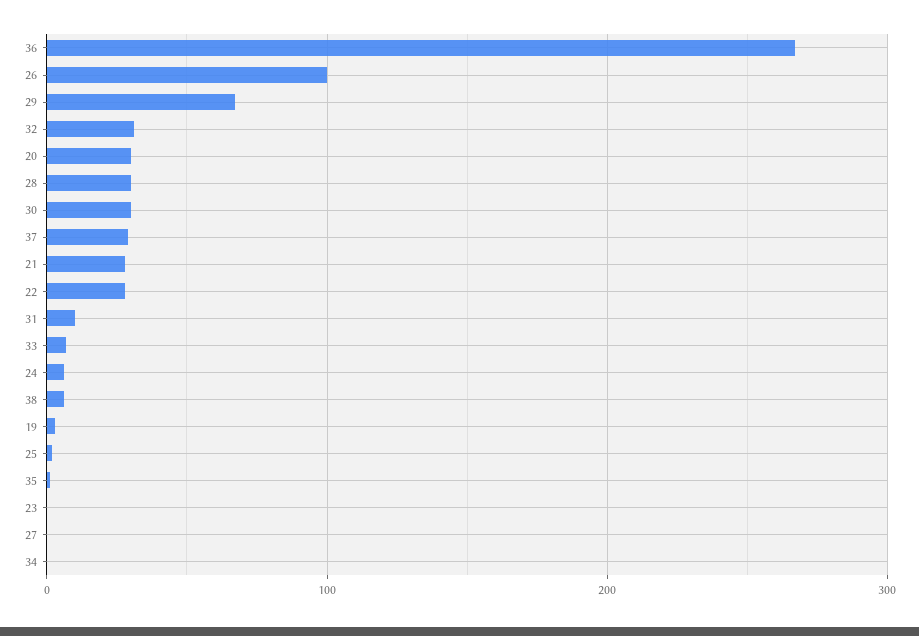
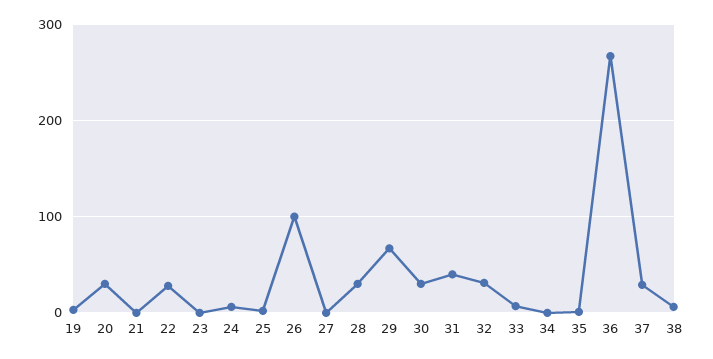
  {
    "36": 270,
    "26": 100,
    "29": 70,
    "32": 30,
    "20": 30,
    "28": 30,
    "30": 30,
    "37": 30,
-   "21": 30,
+   "21": 0,
    "22": 30,
-   "31": 10,
+   "31": 40,
    "33": 10,
    "24": 10,
    "38": 10,
    "19": 0,
    "25": 0,
    "35": 0,
    "23": 0,
    "27": 0,
    "34": 0
  }

